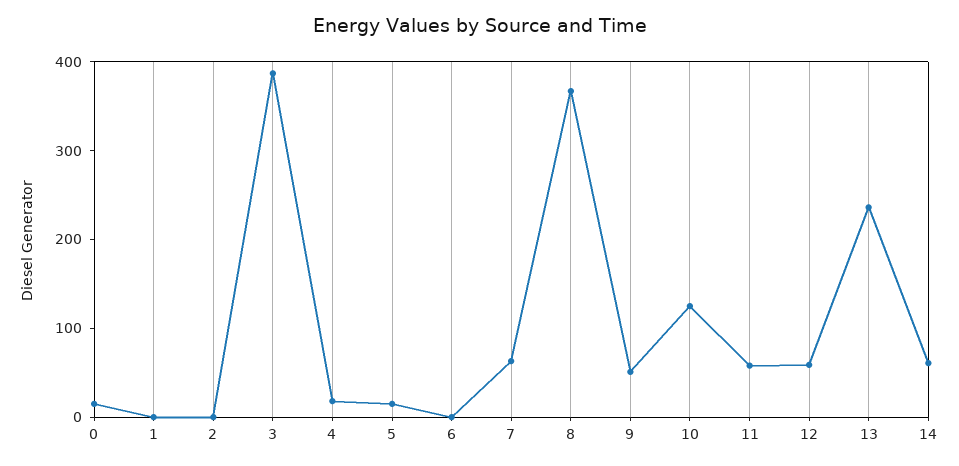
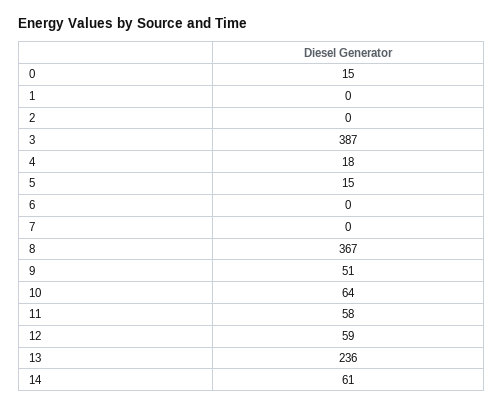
  {
    "0": 15,
    "1": 0,
    "2": 0,
    "3": 387,
    "4": 18,
    "5": 15,
    "6": 0,
-   "7": 60,
+   "7": 0,
    "8": 367,
    "9": 51,
-   "10": 120,
+   "10": 64,
    "11": 58,
    "12": 59,
    "13": 236,
    "14": 61
  }

